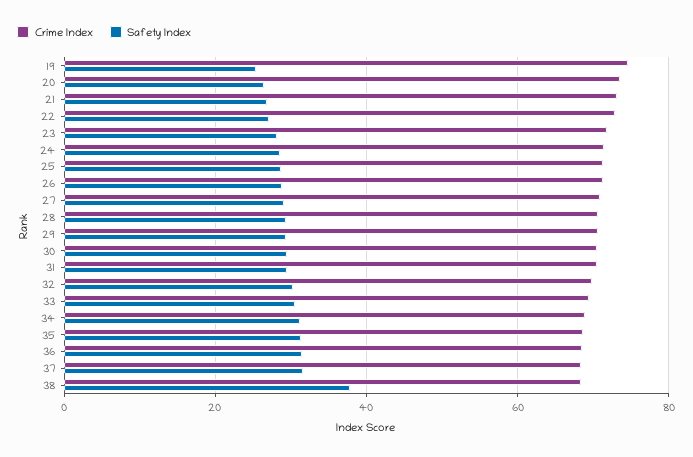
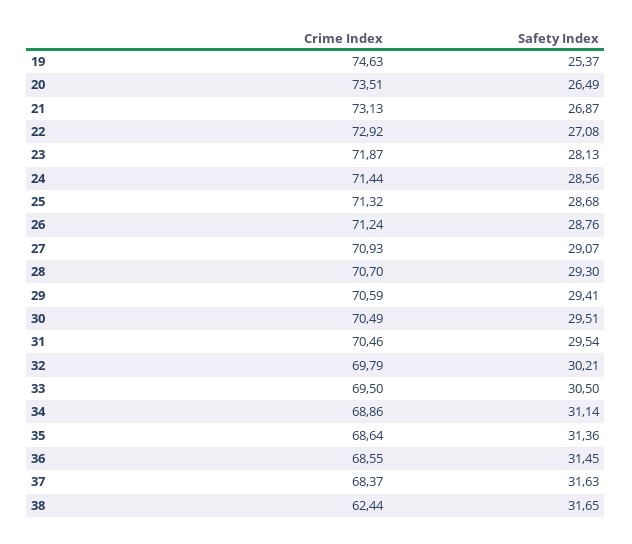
  {
    "Crime Index": {
      "19": 74.63,
      "20": 73.51,
      "21": 73.13,
      "22": 72.92,
      "23": 71.87,
      "24": 71.44,
      "25": 71.32,
      "26": 71.24,
      "27": 70.93,
      "28": 70.7,
      "29": 70.59,
      "30": 70.49,
      "31": 70.46,
      "32": 69.79,
      "33": 69.5,
      "34": 68.86,
      "35": 68.64,
      "36": 68.55,
      "37": 68.37,
-     "38": 68
+     "38": 62.44
    },
    "Safety Index": {
      "19": 25.37,
      "20": 26.49,
      "21": 26.87,
      "22": 27.08,
      "23": 28.13,
      "24": 28.56,
      "25": 28.68,
      "26": 28.76,
      "27": 29.07,
      "28": 29.3,
      "29": 29.41,
      "30": 29.51,
      "31": 29.54,
      "32": 30.21,
      "33": 30.5,
      "34": 31.14,
      "35": 31.36,
      "36": 31.45,
      "37": 31.63,
-     "38": 38
+     "38": 31.65
    }
  }

